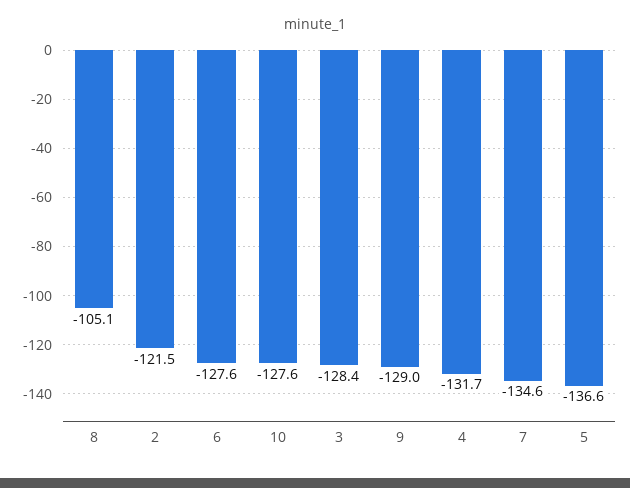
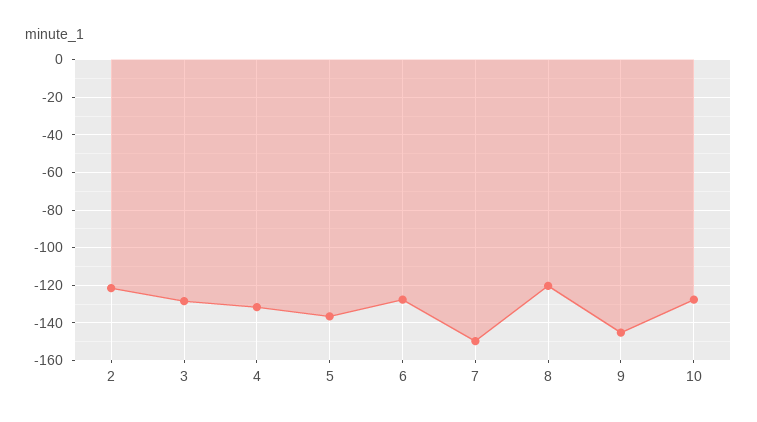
  {
-   "8": -105.1,
+   "8": -120,
    "2": -121.5,
    "6": -127.6,
    "10": -127.6,
    "3": -128.4,
-   "9": -129,
+   "9": -145,
    "4": -131.7,
-   "7": -134.6,
+   "7": -150,
    "5": -136.6
  }

